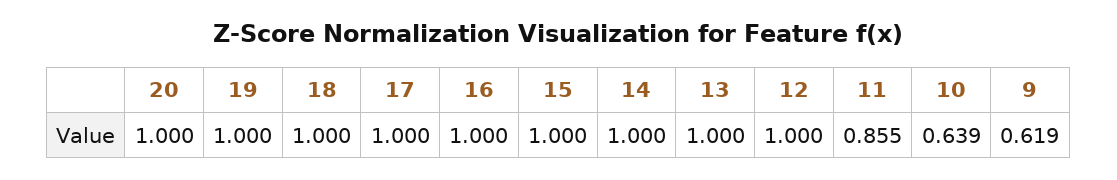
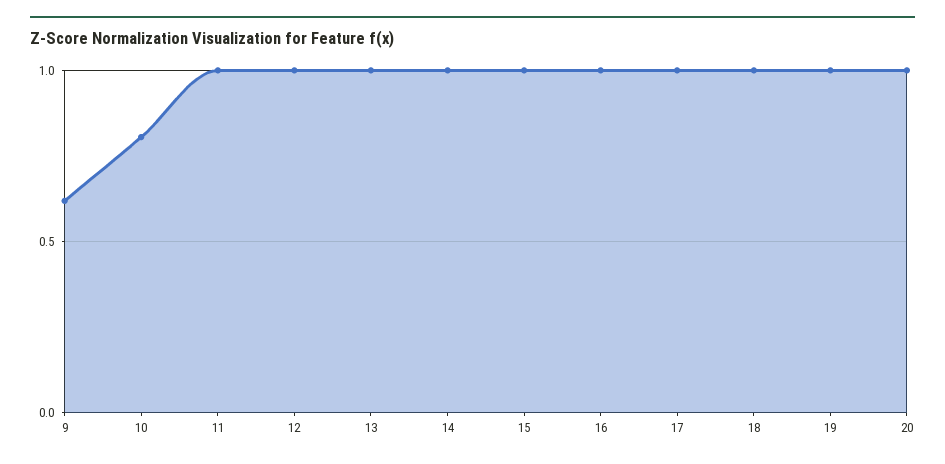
  {
    "20": 1,
    "19": 1,
    "18": 1,
    "17": 1,
    "16": 1,
    "15": 1,
    "14": 1,
    "13": 1,
    "12": 1,
-   "11": 0.855,
+   "11": 1,
-   "10": 0.639,
+   "10": 0.8,
    "9": 0.619
  }

